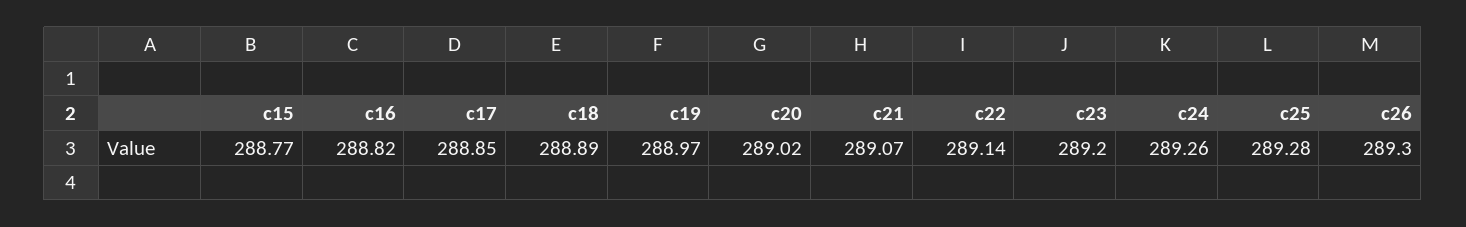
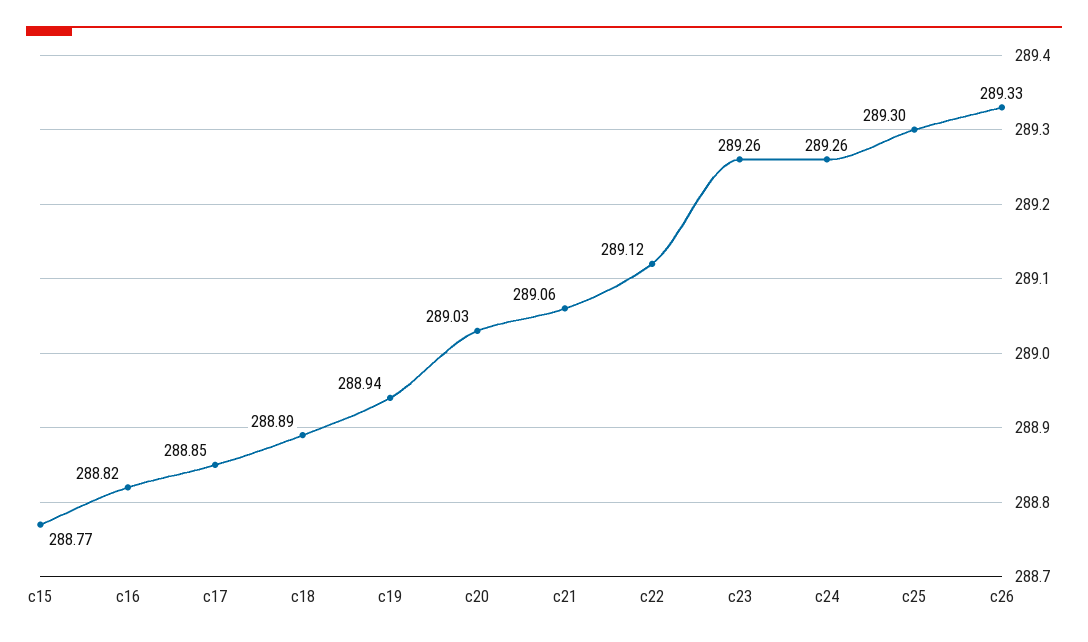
  {
    "c15": 288.77,
    "c16": 288.82,
    "c17": 288.85,
    "c18": 288.89,
-   "c19": 288.97,
+   "c19": 288.94,
-   "c20": 289.02,
+   "c20": 289.03,
-   "c21": 289.07,
+   "c21": 289.06,
-   "c22": 289.14,
+   "c22": 289.12,
-   "c23": 289.2,
+   "c23": 289.26,
    "c24": 289.26,
-   "c25": 289.28,
+   "c25": 289.3,
-   "c26": 289.3
+   "c26": 289.33
  }

